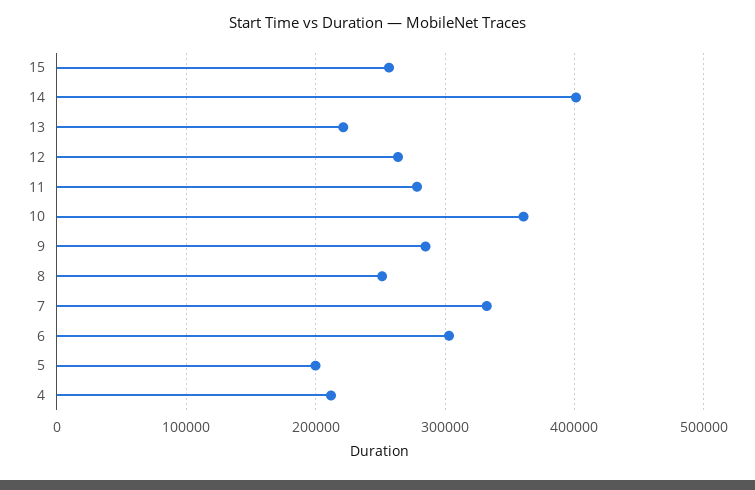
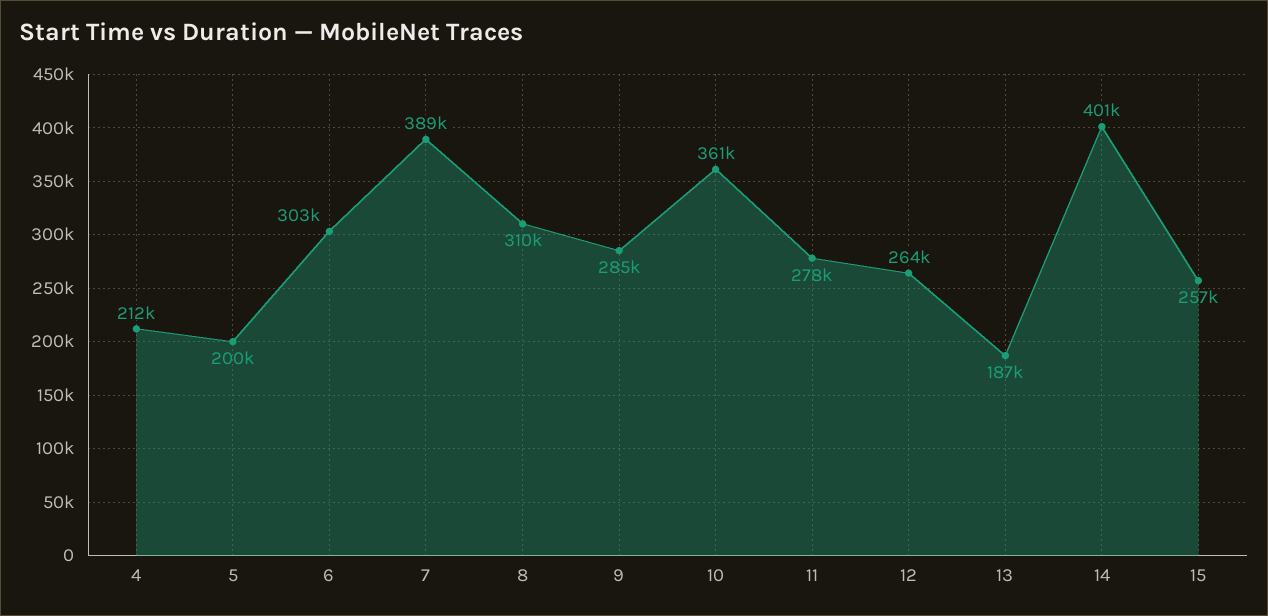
  {
    "15": 257000,
    "14": 401000,
-   "13": 220000,
+   "13": 187000,
    "12": 264000,
    "11": 278000,
    "10": 361000,
    "9": 285000,
-   "8": 250000,
+   "8": 310000,
-   "7": 330000,
+   "7": 389000,
    "6": 303000,
    "5": 200000,
    "4": 212000
  }

